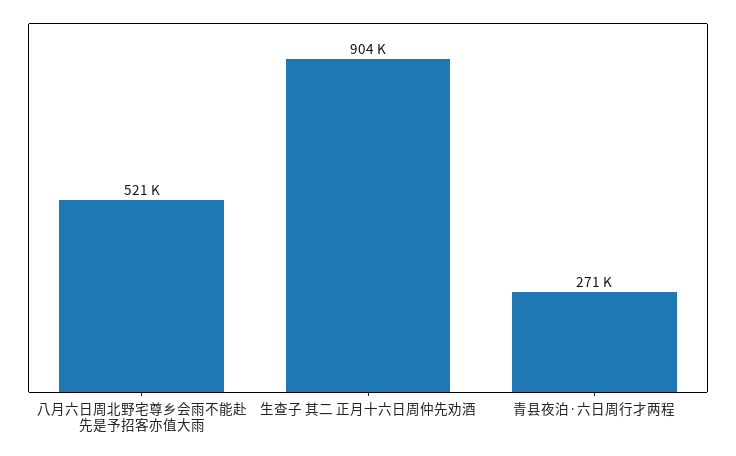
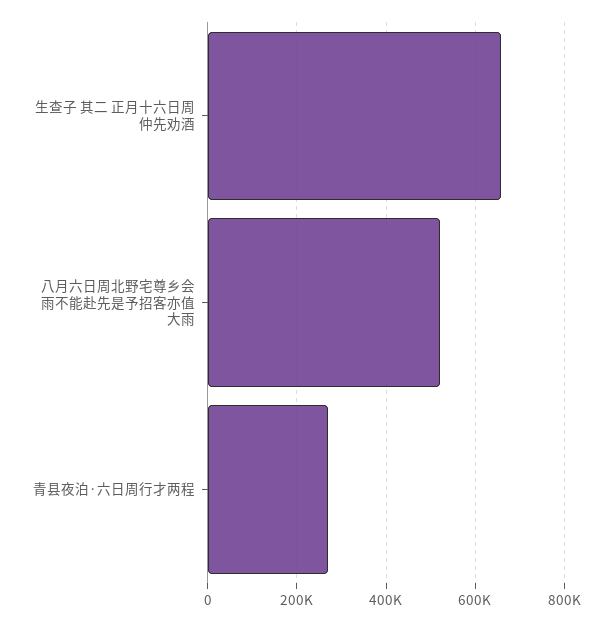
  {
    "八月六日周北野宅尊乡会雨不能赴先是予招客亦值大雨": 521000,
-   "生查子 其二 正月十六日周仲先劝酒": 904000,
+   "生查子 其二 正月十六日周仲先劝酒": 660000,
    "青县夜泊·六日周行才两程": 271000
  }

